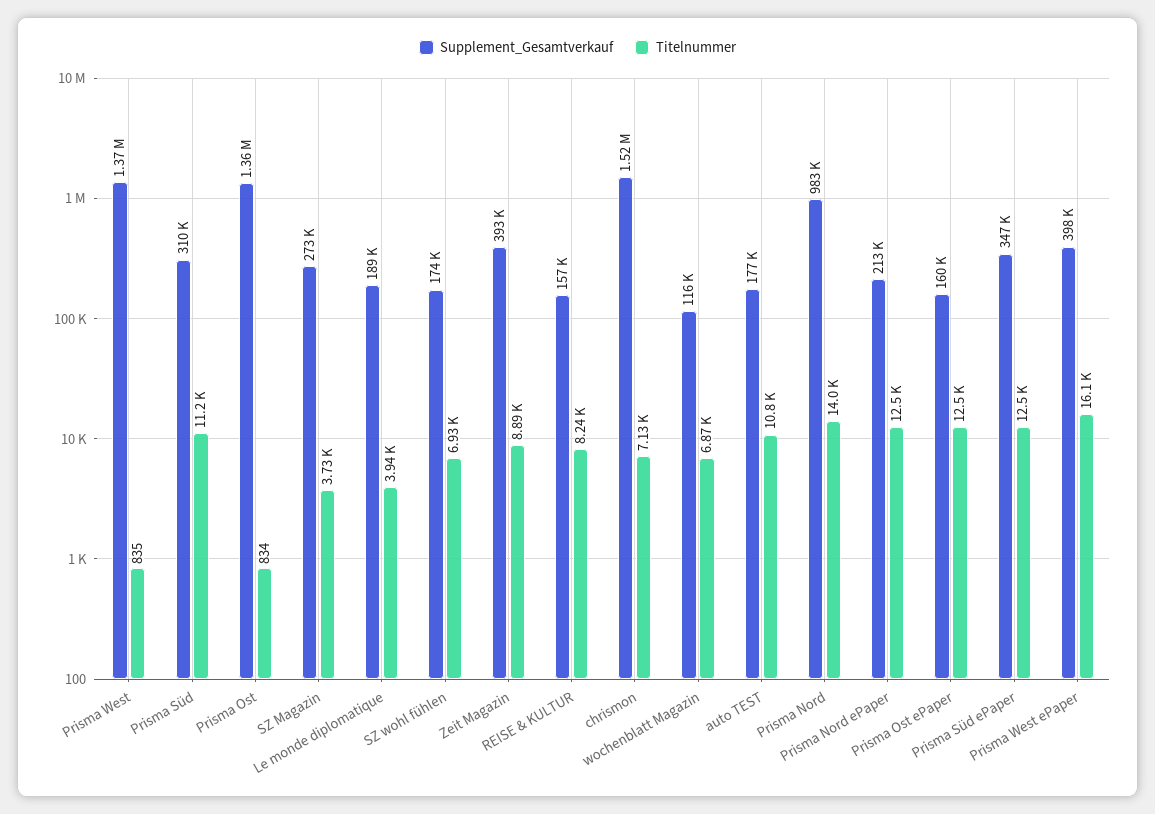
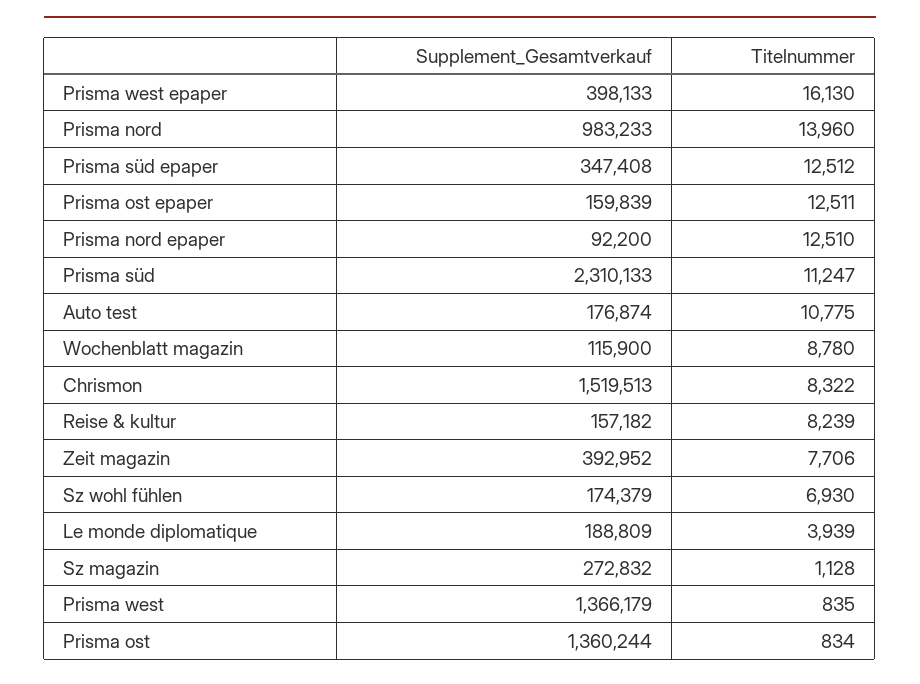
  {
    "Supplement_Gesamtverkauf": {
      "Prisma West": 1366179,
-     "Prisma Süd": 310000,
+     "Prisma Süd": 2310133,
      "Prisma Ost": 1360244,
      "SZ Magazin": 272832,
      "Le monde diplomatique": 188809,
      "SZ wohl fühlen": 174379,
      "Zeit Magazin": 392952,
      "REISE & KULTUR": 157182,
      "chrismon": 1519513,
      "wochenblatt Magazin": 115900,
      "auto TEST": 176874,
      "Prisma Nord": 983233,
-     "Prisma Nord ePaper": 213000,
+     "Prisma Nord ePaper": 92200,
      "Prisma Ost ePaper": 159839,
      "Prisma Süd ePaper": 347408,
      "Prisma West ePaper": 398133
    },
    "Titelnummer": {
      "Prisma West": 835,
      "Prisma Süd": 11247,
      "Prisma Ost": 834,
-     "SZ Magazin": 3730,
+     "SZ Magazin": 1128,
      "Le monde diplomatique": 3939,
      "SZ wohl fühlen": 6930,
-     "Zeit Magazin": 8890,
+     "Zeit Magazin": 7706,
      "REISE & KULTUR": 8239,
-     "chrismon": 7130,
+     "chrismon": 8322,
-     "wochenblatt Magazin": 6870,
+     "wochenblatt Magazin": 8780,
      "auto TEST": 10775,
      "Prisma Nord": 13960,
      "Prisma Nord ePaper": 12510,
      "Prisma Ost ePaper": 12511,
      "Prisma Süd ePaper": 12512,
      "Prisma West ePaper": 16130
    }
  }

